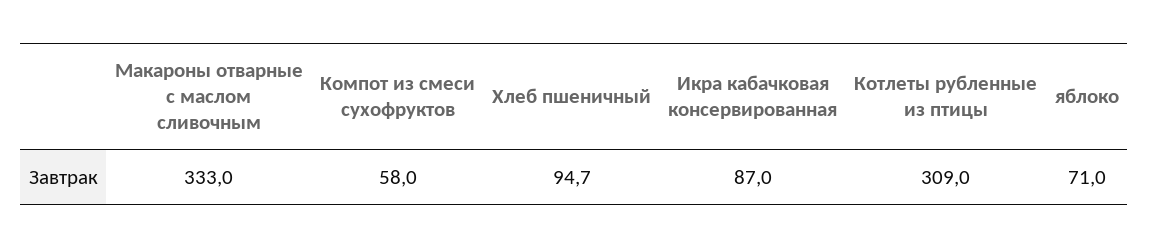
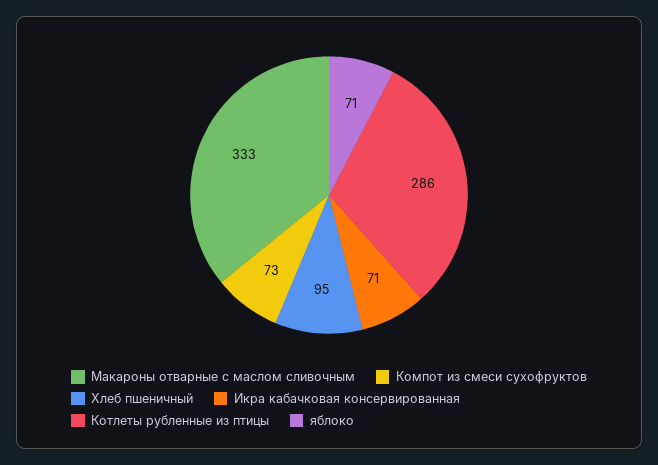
  {
    "Макароны отварные с маслом сливочным": 333,
-   "Компот из смеси сухофруктов": 58,
+   "Компот из смеси сухофруктов": 73,
    "Хлеб пшеничный": 94.7,
-   "Икра кабачковая консервированная": 87,
+   "Икра кабачковая консервированная": 71,
-   "Котлеты рубленные из птицы": 309,
+   "Котлеты рубленные из птицы": 286,
    "яблоко": 71
  }

